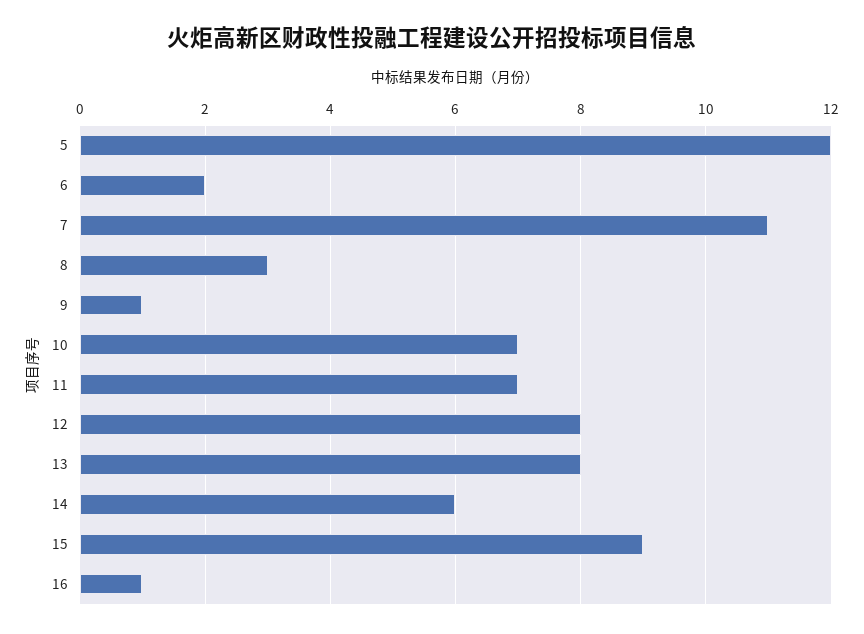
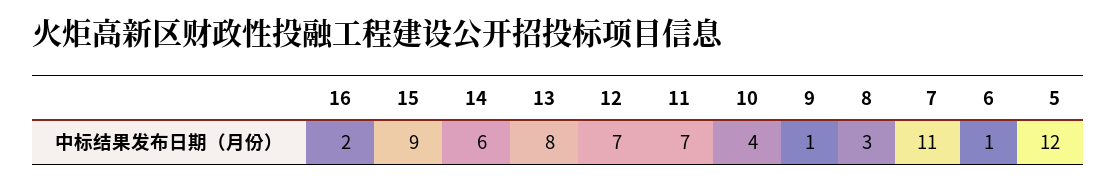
  {
    "5": 12,
-   "6": 2,
+   "6": 1,
    "7": 11,
    "8": 3,
    "9": 1,
-   "10": 7,
+   "10": 4,
    "11": 7,
-   "12": 8,
+   "12": 7,
    "13": 8,
    "14": 6,
    "15": 9,
-   "16": 1
+   "16": 2
  }

